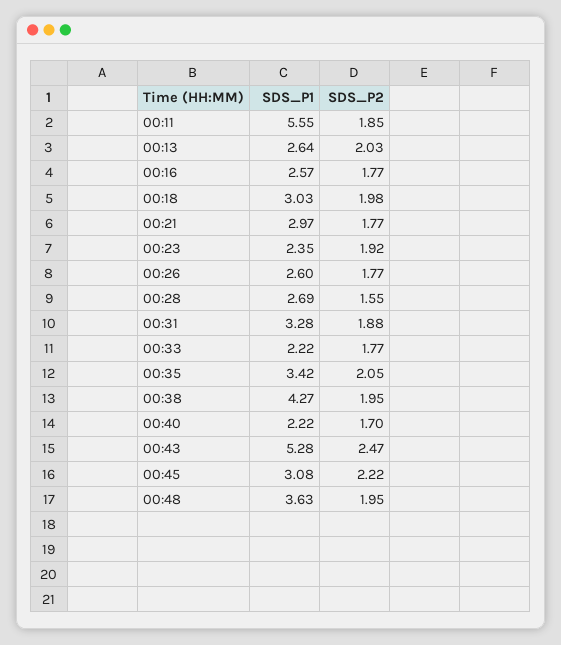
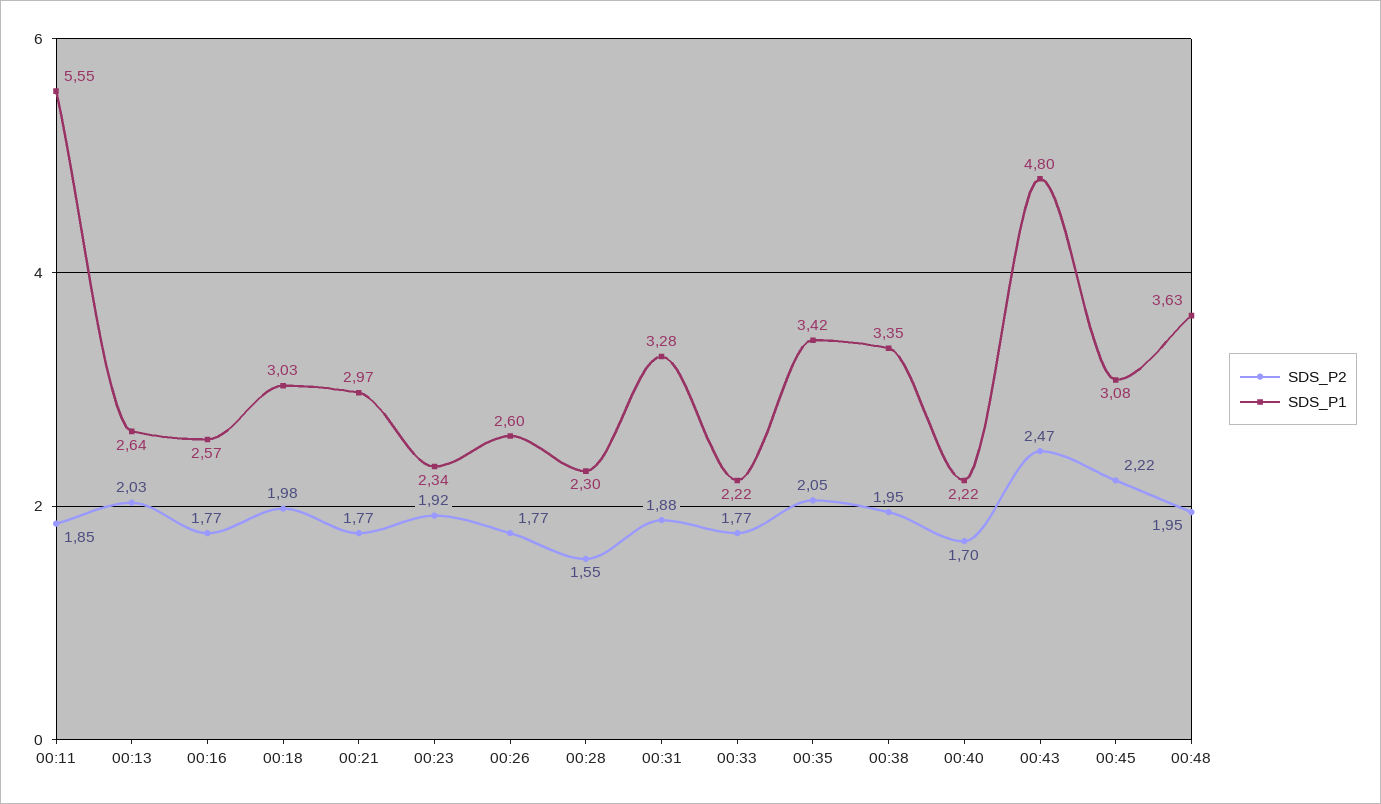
  {
    "SDS_P1": {
      "00:11": 5.55,
      "00:13": 2.64,
      "00:16": 2.57,
      "00:18": 3.03,
      "00:21": 2.97,
-     "00:23": 2.35,
+     "00:23": 2.34,
      "00:26": 2.6,
-     "00:28": 2.69,
+     "00:28": 2.3,
      "00:31": 3.28,
      "00:33": 2.22,
      "00:35": 3.42,
-     "00:38": 4.27,
+     "00:38": 3.35,
      "00:40": 2.22,
-     "00:43": 5.28,
+     "00:43": 4.8,
      "00:45": 3.08,
      "00:48": 3.63
    },
    "SDS_P2": {
      "00:11": 1.85,
      "00:13": 2.03,
      "00:16": 1.77,
      "00:18": 1.98,
      "00:21": 1.77,
      "00:23": 1.92,
      "00:26": 1.77,
      "00:28": 1.55,
      "00:31": 1.88,
      "00:33": 1.77,
      "00:35": 2.05,
      "00:38": 1.95,
      "00:40": 1.7,
      "00:43": 2.47,
      "00:45": 2.22,
      "00:48": 1.95
    }
  }

